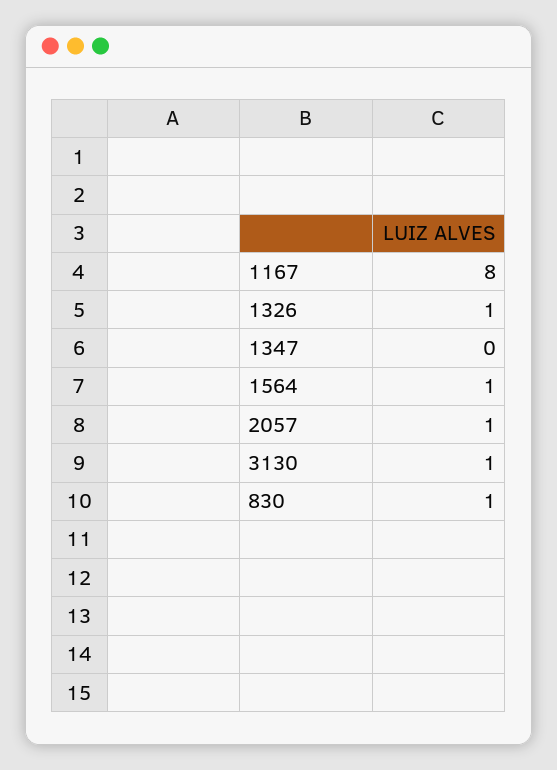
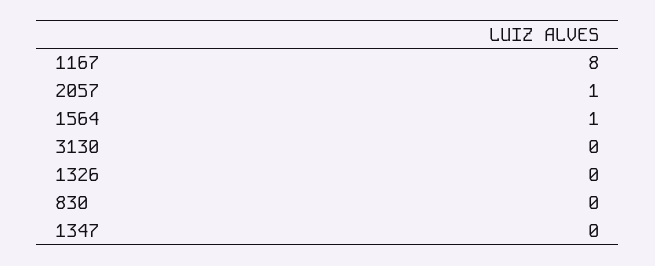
  {
    "1167": 8,
-   "1326": 1,
+   "1326": 0,
    "1347": 0,
    "1564": 1,
    "2057": 1,
-   "3130": 1,
+   "3130": 0,
-   "830": 1
+   "830": 0
  }

